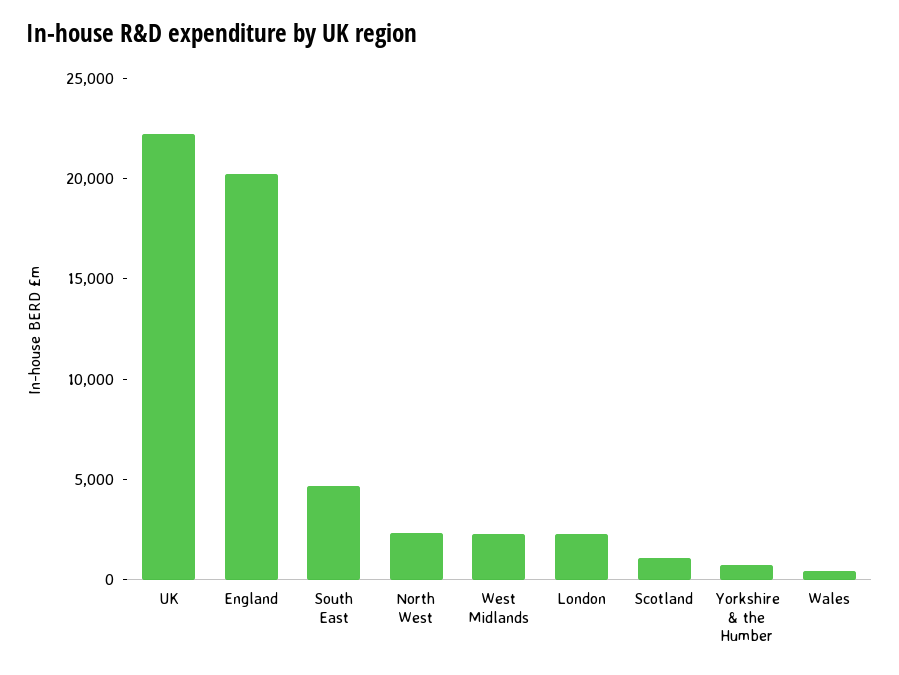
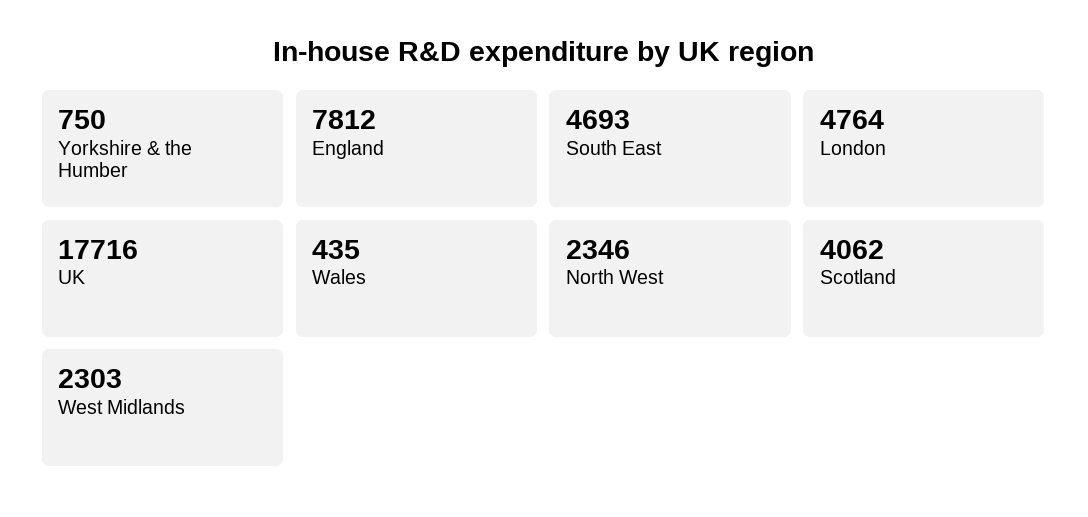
  {
-   "UK": 22000,
+   "UK": 17716,
-   "England": 20000,
+   "England": 7812,
    "South East": 4693,
    "North West": 2346,
    "West Midlands": 2303,
-   "London": 2000,
+   "London": 4764,
-   "Scotland": 1000,
+   "Scotland": 4062,
    "Yorkshire & the Humber": 750,
    "Wales": 435
  }

